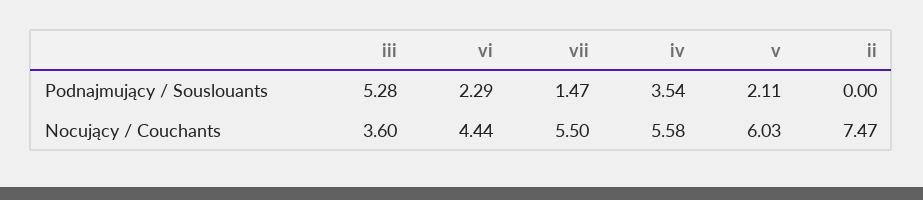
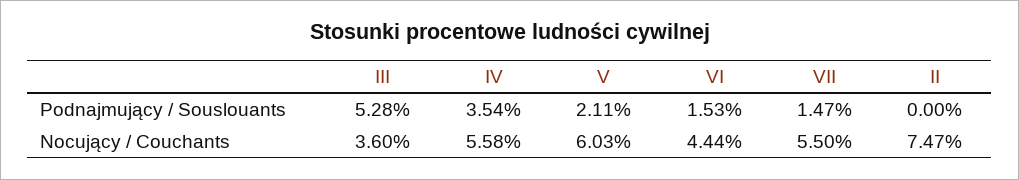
  {
    "iii": {
      "Podnajmujący / Souslouants": 5.28,
      "Nocujący / Couchants": 3.6
    },
    "vi": {
-     "Podnajmujący / Souslouants": 2.29,
+     "Podnajmujący / Souslouants": 1.53,
      "Nocujący / Couchants": 4.44
    },
    "vii": {
      "Podnajmujący / Souslouants": 1.47,
      "Nocujący / Couchants": 5.5
    },
    "iv": {
      "Podnajmujący / Souslouants": 3.54,
      "Nocujący / Couchants": 5.58
    },
    "v": {
      "Podnajmujący / Souslouants": 2.11,
      "Nocujący / Couchants": 6.03
    },
    "ii": {
      "Podnajmujący / Souslouants": 0,
      "Nocujący / Couchants": 7.47
    }
  }

